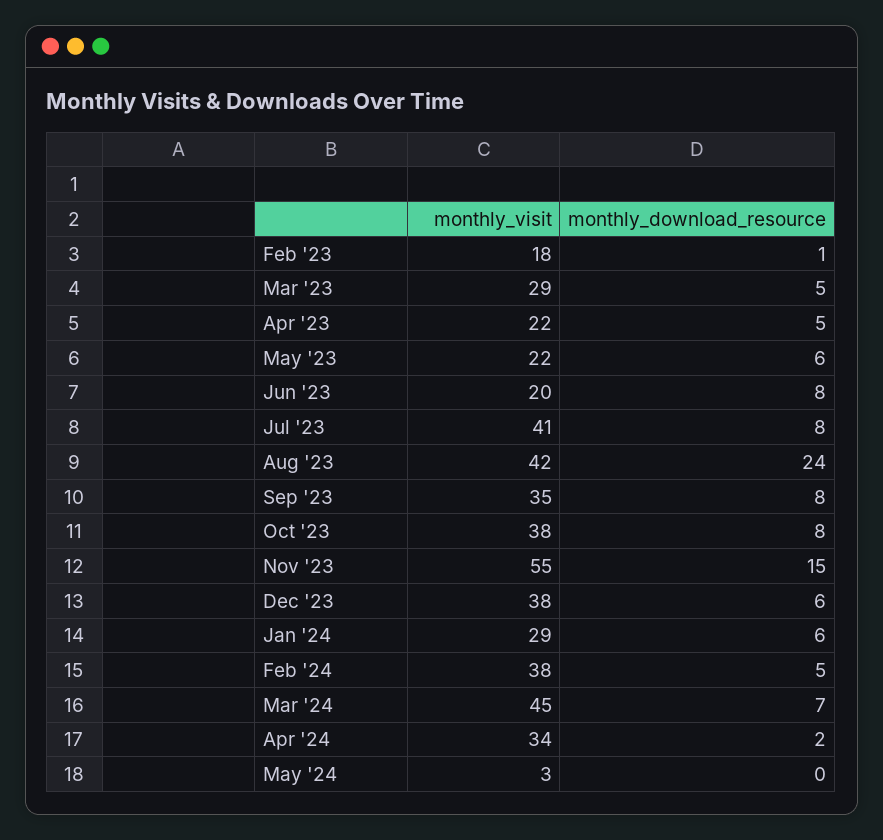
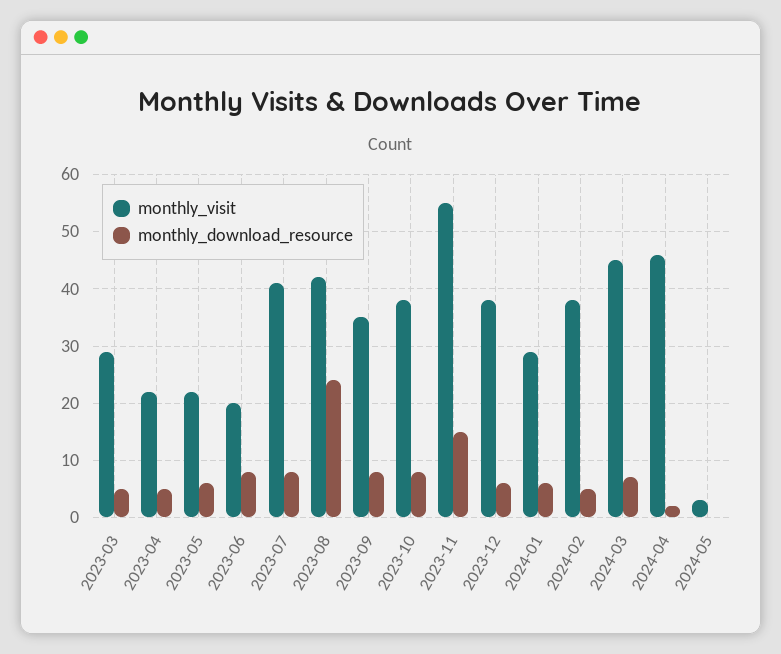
  {
    "monthly_visit": {
-     "Feb '23": 18,
      "Mar '23": 29,
      "Apr '23": 22,
      "May '23": 22,
      "Jun '23": 20,
      "Jul '23": 41,
      "Aug '23": 42,
      "Sep '23": 35,
      "Oct '23": 38,
      "Nov '23": 55,
      "Dec '23": 38,
      "Jan '24": 29,
      "Feb '24": 38,
      "Mar '24": 45,
-     "Apr '24": 34,
+     "Apr '24": 45,
      "May '24": 3
    },
    "monthly_download_resource": {
-     "Feb '23": 1,
      "Mar '23": 5,
      "Apr '23": 5,
      "May '23": 6,
      "Jun '23": 8,
      "Jul '23": 8,
      "Aug '23": 24,
      "Sep '23": 8,
      "Oct '23": 8,
      "Nov '23": 15,
      "Dec '23": 6,
      "Jan '24": 6,
      "Feb '24": 5,
      "Mar '24": 7,
      "Apr '24": 2,
      "May '24": 0
    }
  }

